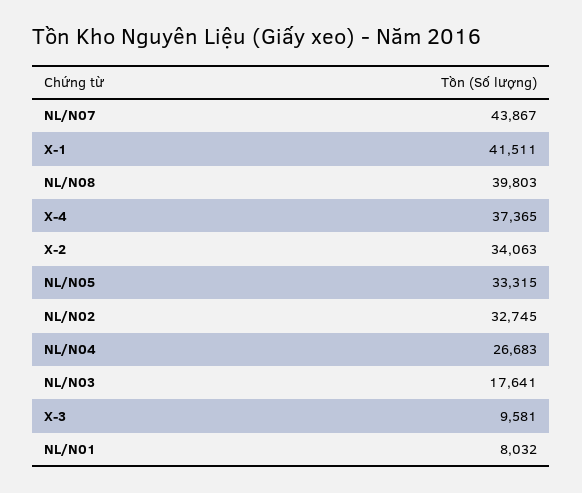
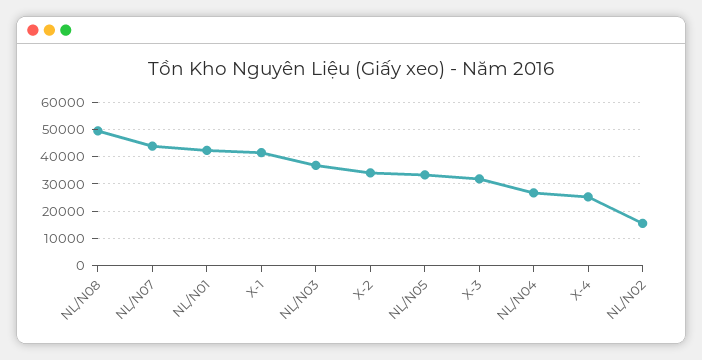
  {
    "NL/N07": 43867,
    "X-1": 41511,
-   "NL/N08": 39803,
+   "NL/N08": 50000,
-   "X-4": 37365,
+   "X-4": 25000,
    "X-2": 34063,
    "NL/N05": 33315,
-   "NL/N02": 32745,
+   "NL/N02": 15000,
    "NL/N04": 26683,
-   "NL/N03": 17641,
+   "NL/N03": 37500,
-   "X-3": 9581,
+   "X-3": 32500,
-   "NL/N01": 8032
+   "NL/N01": 42500
  }

